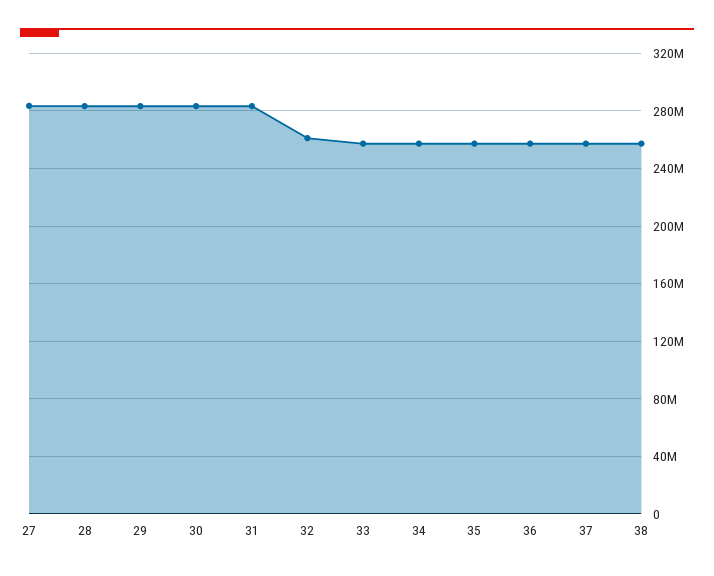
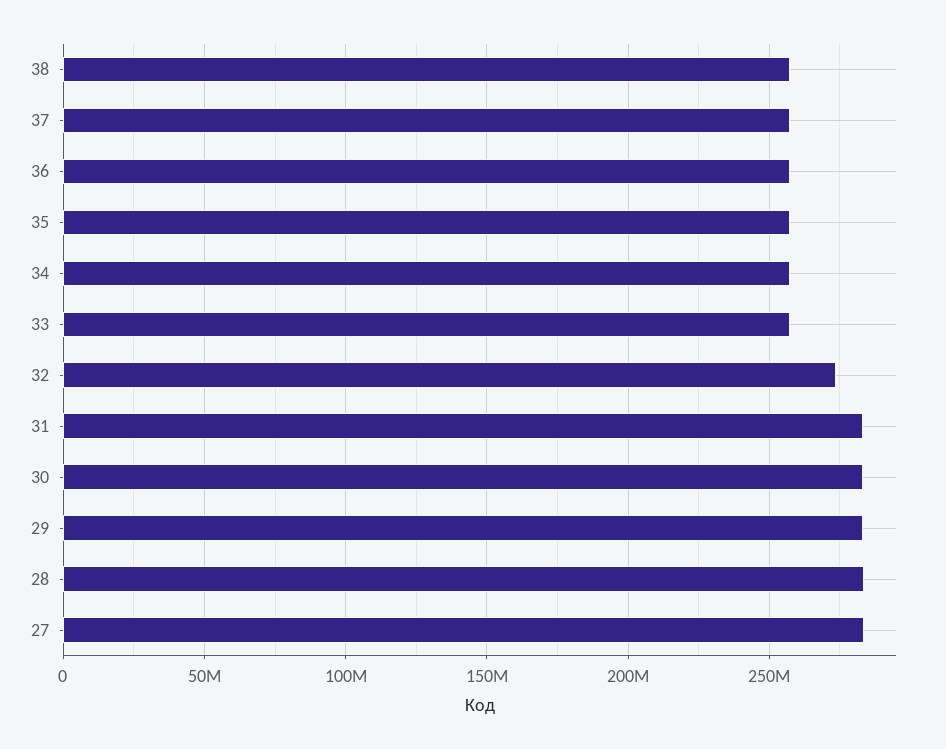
  {
    "27": 285000000,
    "28": 285000000,
    "29": 285000000,
    "30": 285000000,
    "31": 285000000,
-   "32": 260000000,
+   "32": 275000000,
    "33": 255000000,
    "34": 255000000,
    "35": 255000000,
    "36": 255000000,
    "37": 255000000,
    "38": 255000000
  }

